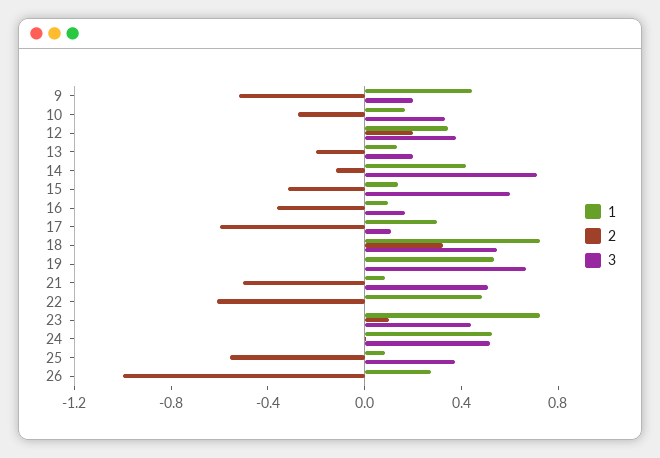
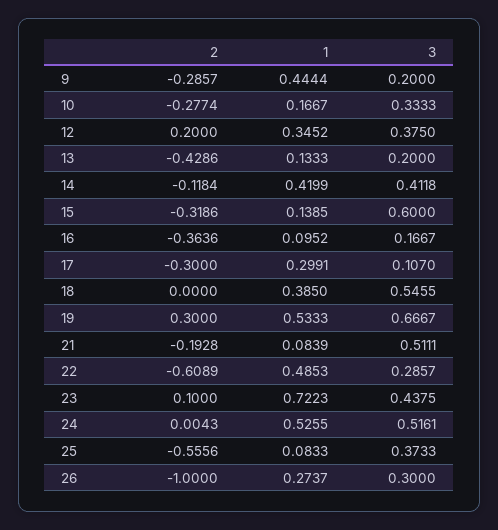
  {
    "1": {
      "9": 0.4444,
      "10": 0.1667,
      "12": 0.3452,
      "13": 0.1333,
      "14": 0.4199,
      "15": 0.1385,
      "16": 0.0952,
      "17": 0.2991,
-     "18": 0.7,
+     "18": 0.385,
      "19": 0.5333,
      "21": 0.0839,
      "22": 0.4853,
      "23": 0.7223,
      "24": 0.5255,
      "25": 0.0833,
      "26": 0.2737
    },
    "2": {
-     "9": -0.5,
+     "9": -0.2857,
      "10": -0.2774,
      "12": 0.2,
-     "13": -0.2,
+     "13": -0.4286,
      "14": -0.1184,
      "15": -0.3186,
      "16": -0.3636,
-     "17": -0.6,
+     "17": -0.3,
-     "18": 0.3,
+     "18": 0,
-     "19": 0,
+     "19": 0.3,
-     "21": -0.5,
+     "21": -0.1928,
      "22": -0.6089,
      "23": 0.1,
      "24": 0.0043,
      "25": -0.5556,
      "26": -1
    },
    "3": {
      "9": 0.2,
      "10": 0.3333,
      "12": 0.375,
      "13": 0.2,
-     "14": 0.7,
+     "14": 0.4118,
      "15": 0.6,
      "16": 0.1667,
      "17": 0.107,
      "18": 0.5455,
      "19": 0.6667,
      "21": 0.5111,
-     "22": 0,
+     "22": 0.2857,
      "23": 0.4375,
      "24": 0.5161,
      "25": 0.3733,
-     "26": 0
+     "26": 0.3
    }
  }

